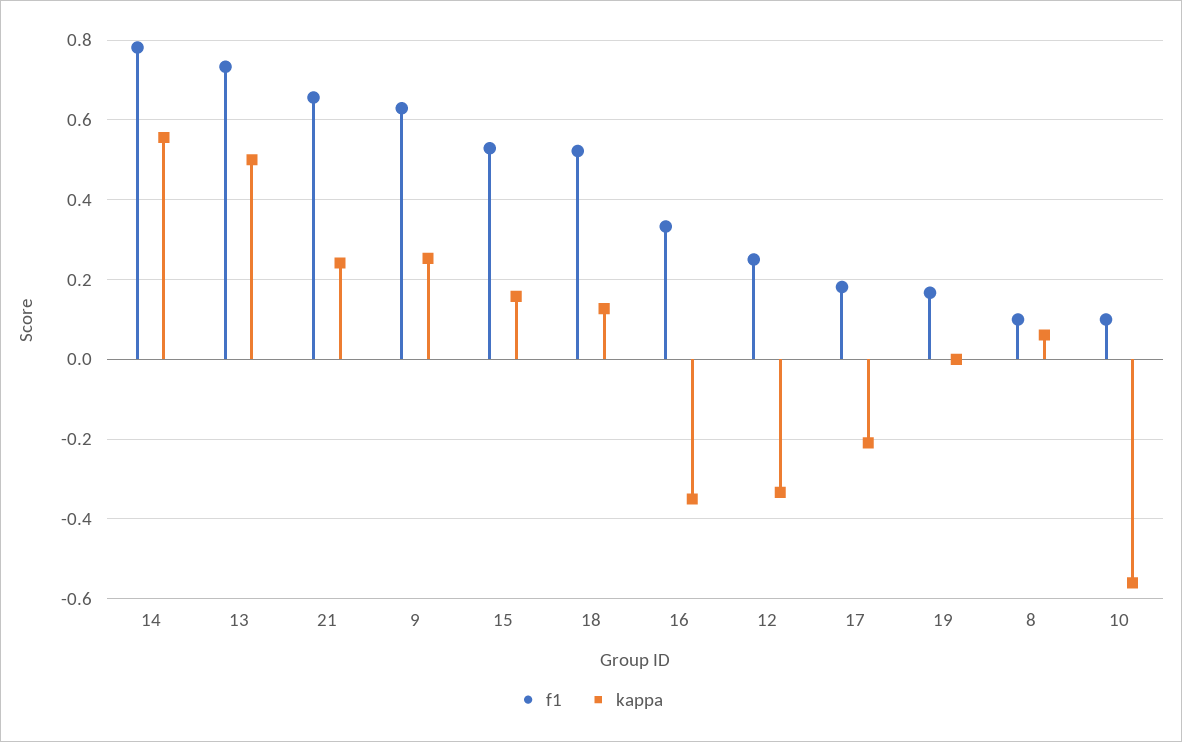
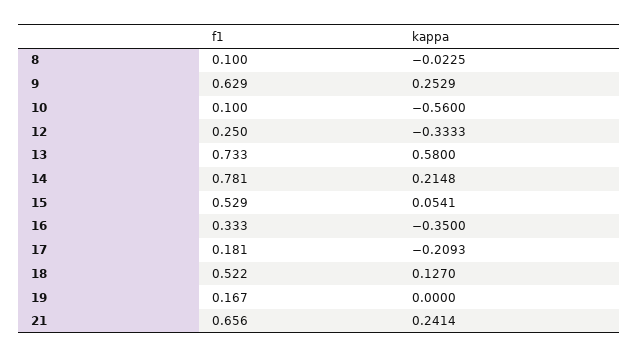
  {
    "f1": {
      "14": 0.781,
      "13": 0.733,
      "21": 0.656,
      "9": 0.629,
      "15": 0.529,
      "18": 0.522,
      "16": 0.333,
      "12": 0.25,
      "17": 0.181,
      "19": 0.167,
      "8": 0.1,
      "10": 0.1
    },
    "kappa": {
-     "14": 0.56,
+     "14": 0.2148,
-     "13": 0.5,
+     "13": 0.58,
      "21": 0.2414,
      "9": 0.2529,
-     "15": 0.16,
+     "15": 0.0541,
      "18": 0.127,
      "16": -0.35,
      "12": -0.3333,
      "17": -0.2093,
      "19": 0,
-     "8": 0.06,
+     "8": -0.0225,
      "10": -0.56
    }
  }

